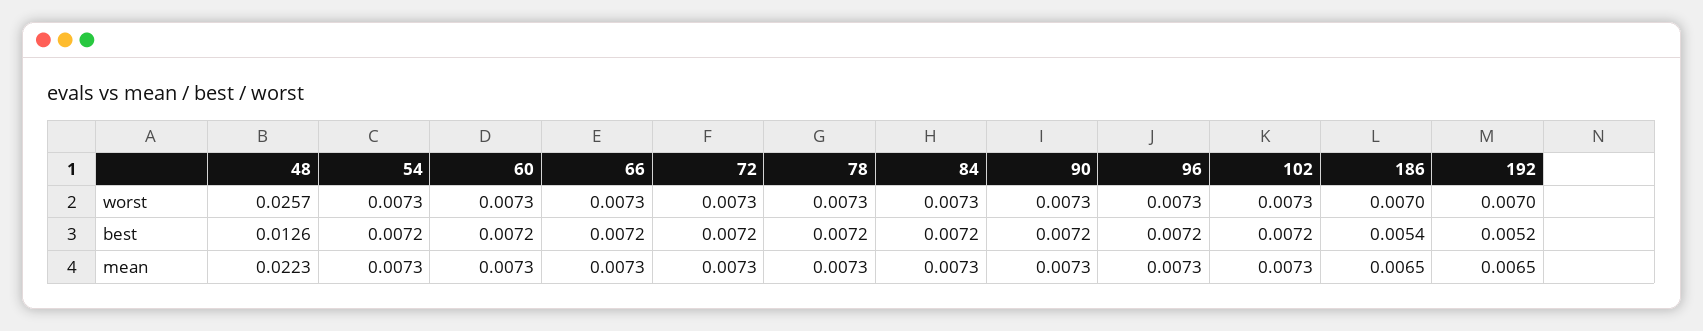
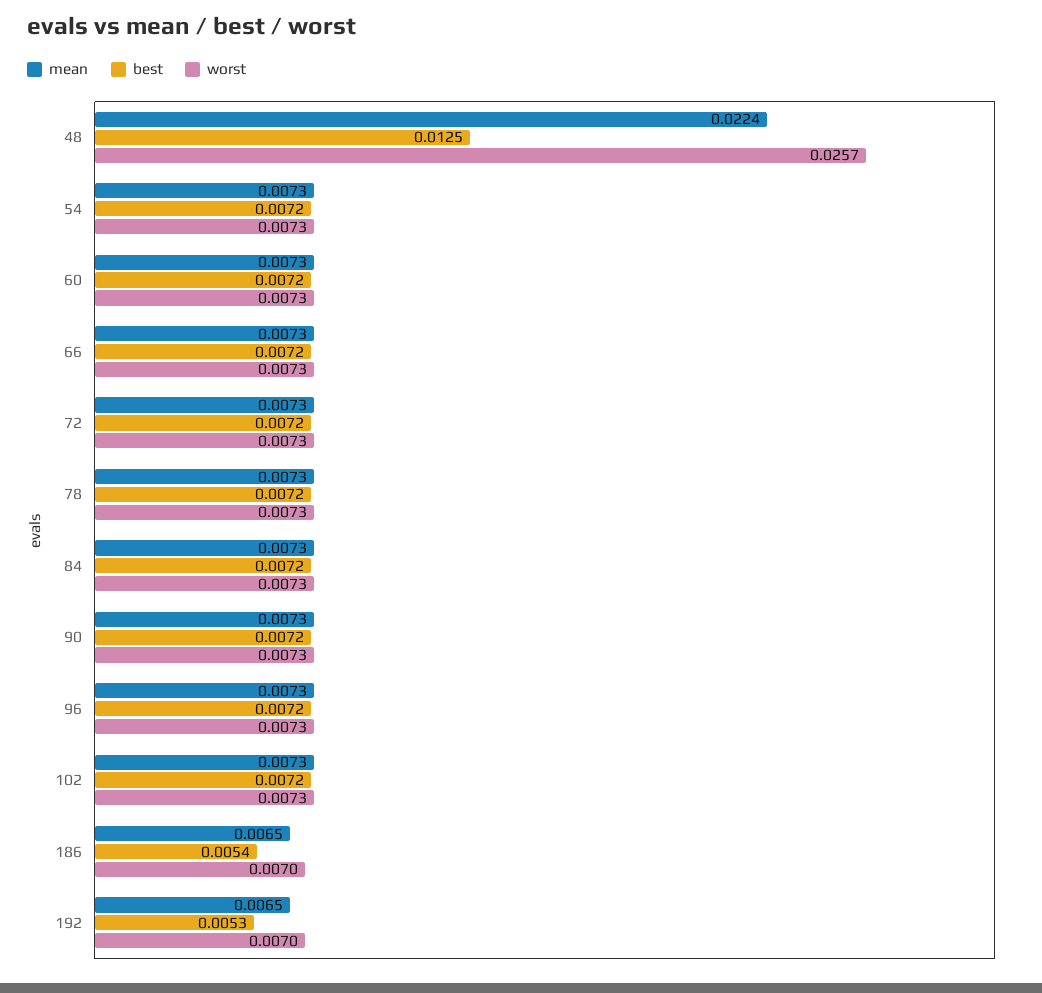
  {
    "worst": {
      "48": 0.0257,
      "54": 0.0073,
      "60": 0.0073,
      "66": 0.0073,
      "72": 0.0073,
      "78": 0.0073,
      "84": 0.0073,
      "90": 0.0073,
      "96": 0.0073,
      "102": 0.0073,
      "186": 0.007,
      "192": 0.007
    },
    "best": {
-     "48": 0.0126,
+     "48": 0.0125,
      "54": 0.0072,
      "60": 0.0072,
      "66": 0.0072,
      "72": 0.0072,
      "78": 0.0072,
      "84": 0.0072,
      "90": 0.0072,
      "96": 0.0072,
      "102": 0.0072,
      "186": 0.0054,
-     "192": 0.0052
+     "192": 0.0053
    },
    "mean": {
-     "48": 0.0223,
+     "48": 0.0224,
      "54": 0.0073,
      "60": 0.0073,
      "66": 0.0073,
      "72": 0.0073,
      "78": 0.0073,
      "84": 0.0073,
      "90": 0.0073,
      "96": 0.0073,
      "102": 0.0073,
      "186": 0.0065,
      "192": 0.0065
    }
  }

